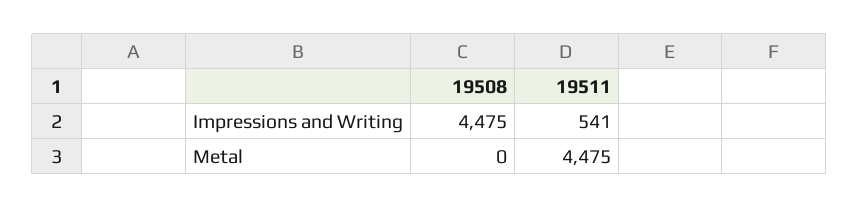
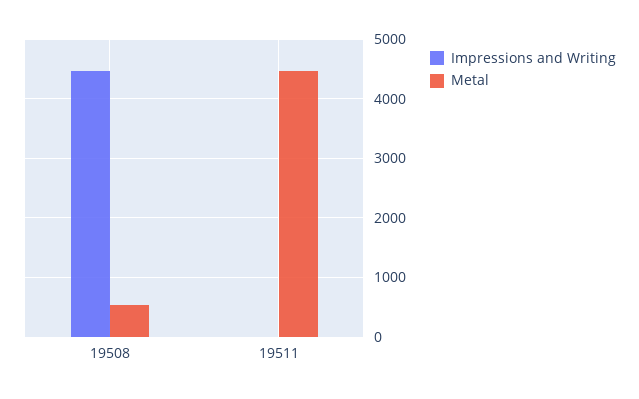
  {
    "Impressions and Writing": {
      "19508": 4475,
-     "19511": 541
+     "19511": 0
    },
    "Metal": {
-     "19508": 0,
+     "19508": 600,
      "19511": 4475
    }
  }

